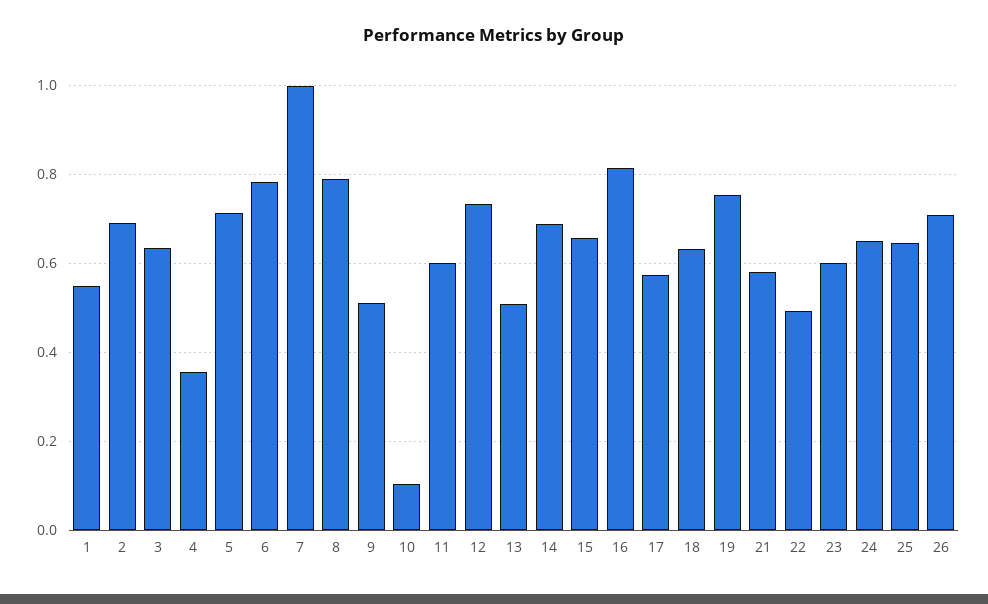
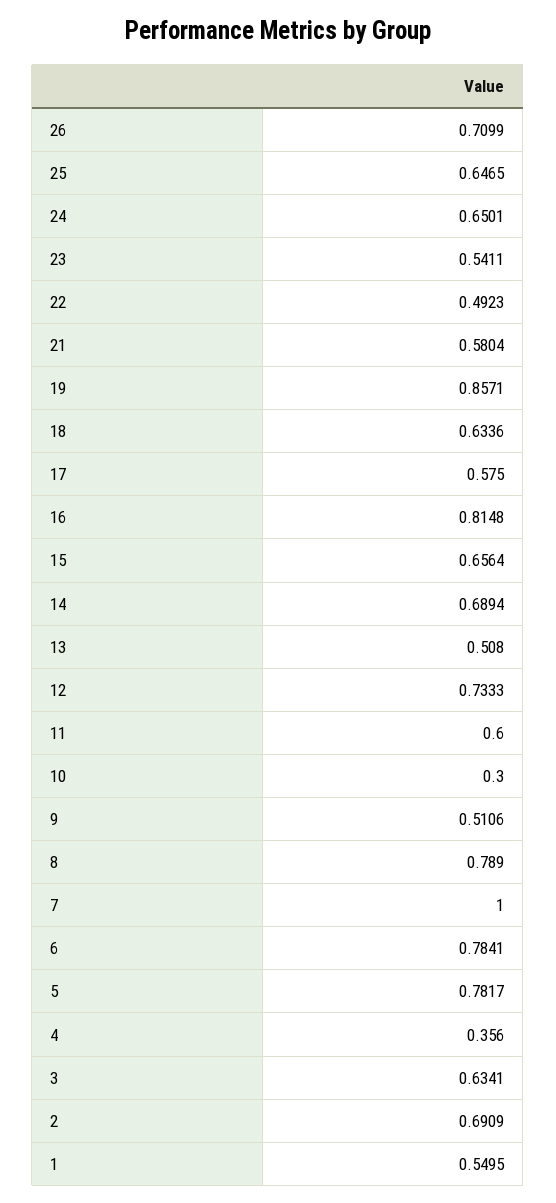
  {
    "1": 0.5495,
    "2": 0.6909,
    "3": 0.6341,
    "4": 0.356,
-   "5": 0.72,
+   "5": 0.7817,
    "6": 0.7841,
    "7": 1,
    "8": 0.789,
    "9": 0.5106,
-   "10": 0.1,
+   "10": 0.3,
    "11": 0.6,
    "12": 0.7333,
    "13": 0.508,
    "14": 0.6894,
    "15": 0.6564,
    "16": 0.8148,
    "17": 0.575,
    "18": 0.6336,
-   "19": 0.76,
+   "19": 0.8571,
    "21": 0.5804,
    "22": 0.4923,
-   "23": 0.6,
+   "23": 0.5411,
    "24": 0.6501,
    "25": 0.6465,
    "26": 0.7099
  }

